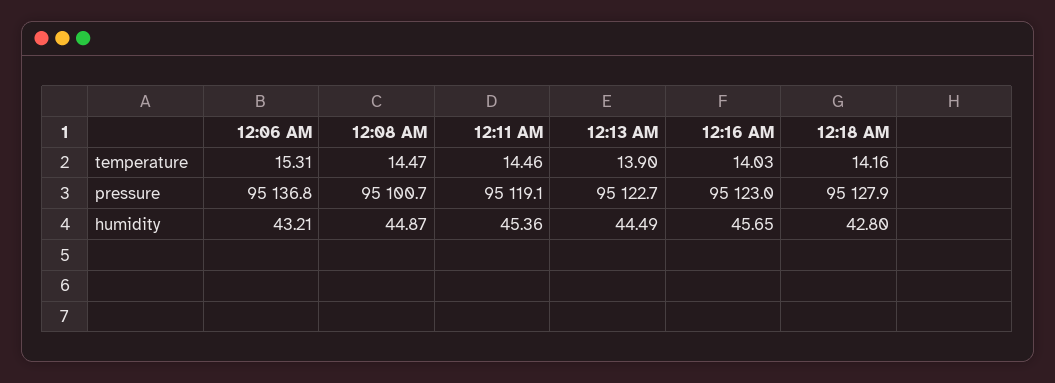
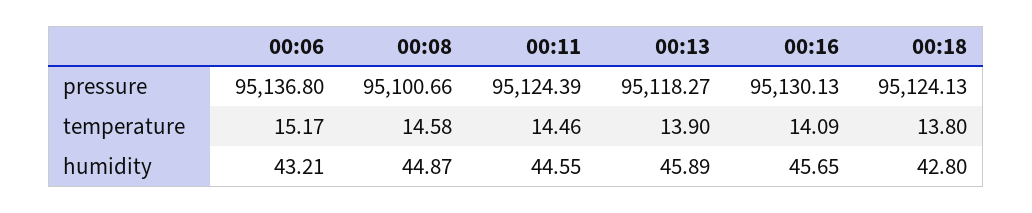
  {
    "12:06 AM": {
-     "temperature": 15.31,
+     "temperature": 15.17,
      "pressure": 95136.8,
      "humidity": 43.21
    },
    "12:08 AM": {
-     "temperature": 14.47,
+     "temperature": 14.58,
      "pressure": 95100.66,
      "humidity": 44.87
    },
    "12:11 AM": {
      "temperature": 14.46,
-     "pressure": 95119.1,
+     "pressure": 95124.39,
-     "humidity": 45.36
+     "humidity": 44.55
    },
    "12:13 AM": {
      "temperature": 13.9,
-     "pressure": 95122.7,
+     "pressure": 95118.27,
-     "humidity": 44.49
+     "humidity": 45.89
    },
    "12:16 AM": {
-     "temperature": 14.03,
+     "temperature": 14.09,
-     "pressure": 95123,
+     "pressure": 95130.13,
      "humidity": 45.65
    },
    "12:18 AM": {
-     "temperature": 14.16,
+     "temperature": 13.8,
-     "pressure": 95127.9,
+     "pressure": 95124.13,
      "humidity": 42.8
    }
  }

